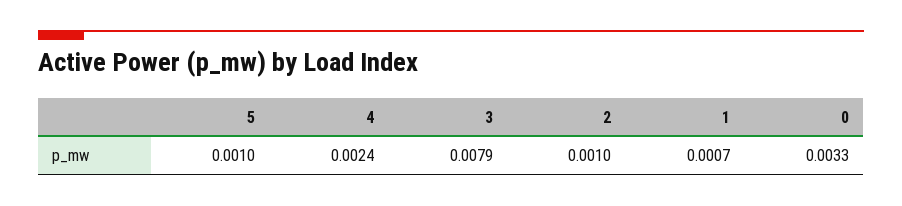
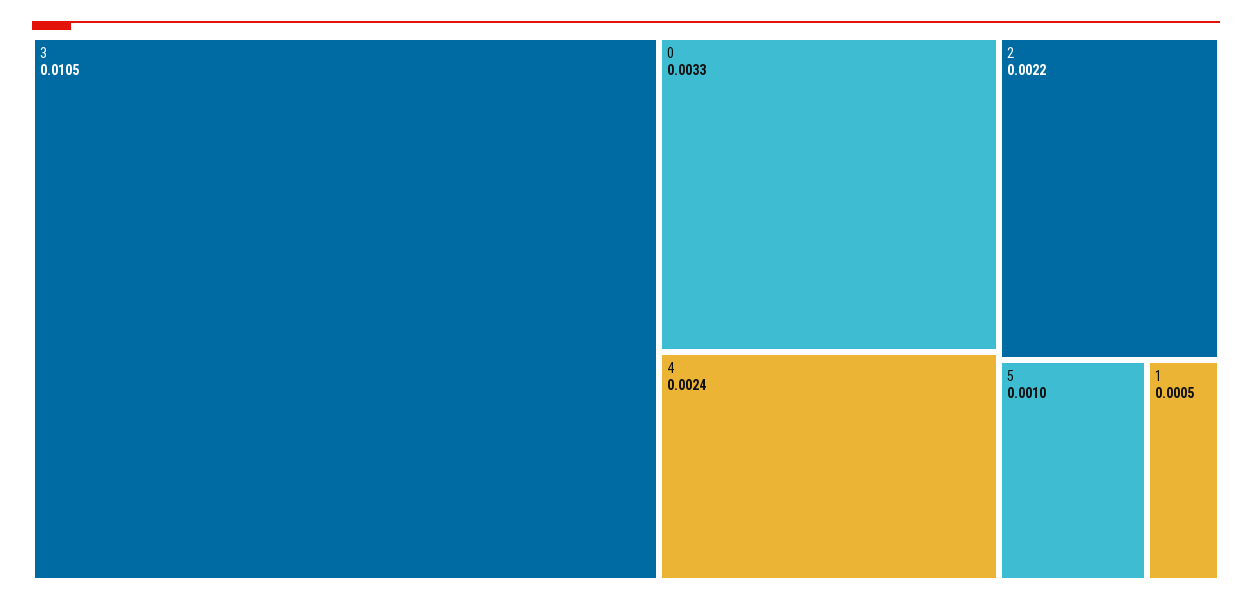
  {
    "5": 0.001,
    "4": 0.0024,
-   "3": 0.0079,
+   "3": 0.0105,
-   "2": 0.001,
+   "2": 0.0022,
-   "1": 0.0007,
+   "1": 0.0005,
    "0": 0.0033
  }

